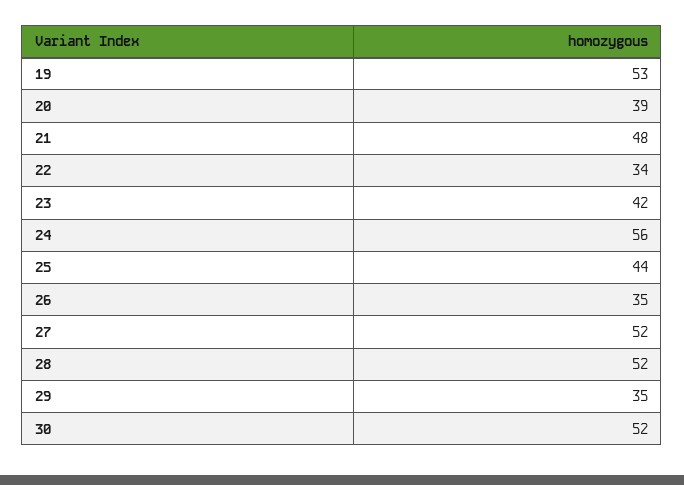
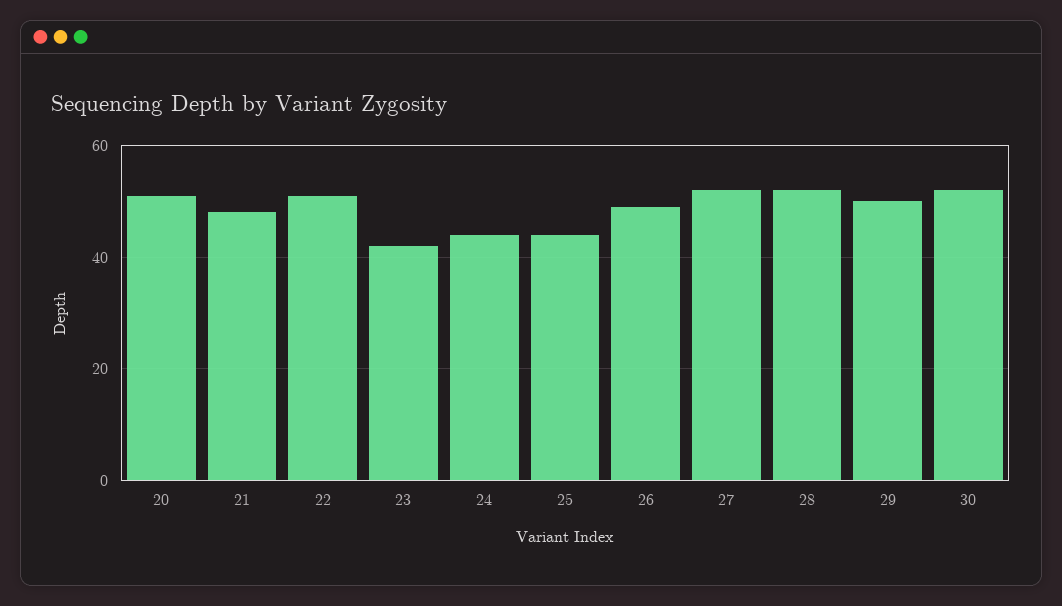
  {
-   "19": 53,
-   "20": 39,
+   "20": 50,
    "21": 48,
-   "22": 34,
+   "22": 50,
    "23": 42,
-   "24": 56,
+   "24": 45,
    "25": 44,
-   "26": 35,
+   "26": 50,
    "27": 52,
    "28": 52,
-   "29": 35,
+   "29": 50,
    "30": 52
  }

